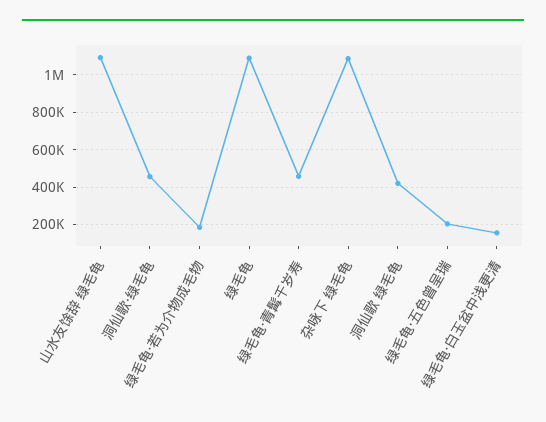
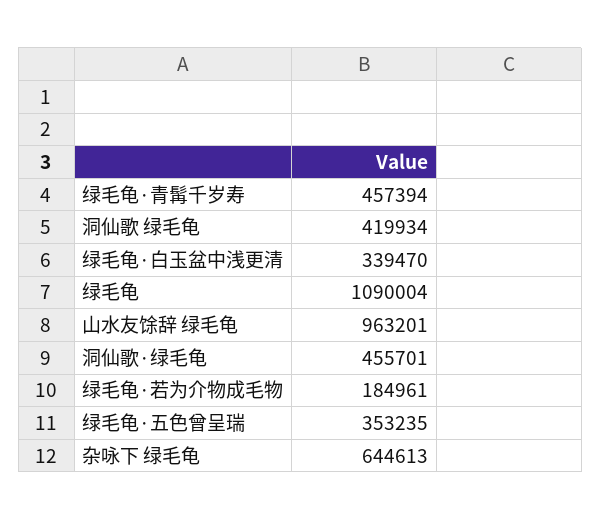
  {
-   "山水友馀辞 绿毛龟": 1100000,
+   "山水友馀辞 绿毛龟": 963201,
    "洞仙歌·绿毛龟": 455701,
    "绿毛龟·若为介物成毛物": 184961,
    "绿毛龟": 1090004,
    "绿毛龟·青髯千岁寿": 457394,
-   "杂咏下 绿毛龟": 1100000,
+   "杂咏下 绿毛龟": 644613,
    "洞仙歌 绿毛龟": 419934,
-   "绿毛龟·五色曾呈瑞": 200000,
+   "绿毛龟·五色曾呈瑞": 353235,
-   "绿毛龟·白玉盆中浅更清": 150000
+   "绿毛龟·白玉盆中浅更清": 339470
  }

